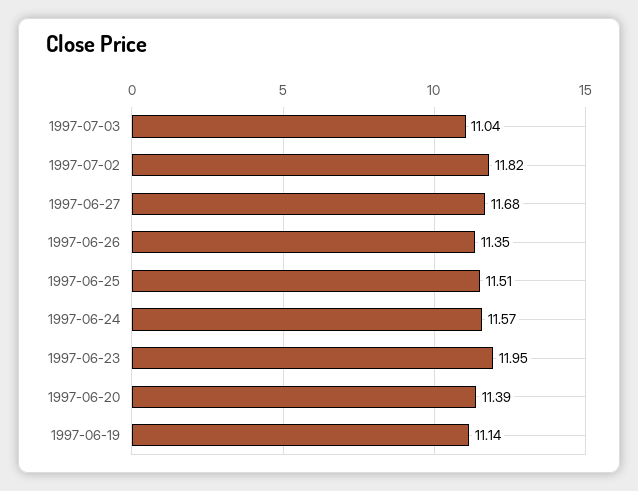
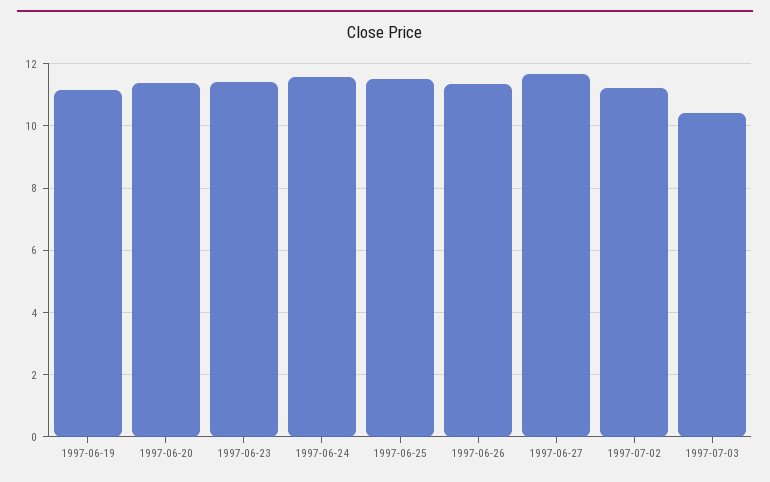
  {
-   "1997-07-03": 11.04,
+   "1997-07-03": 10.4,
-   "1997-07-02": 11.82,
+   "1997-07-02": 11.2,
    "1997-06-27": 11.68,
    "1997-06-26": 11.35,
    "1997-06-25": 11.51,
    "1997-06-24": 11.57,
-   "1997-06-23": 11.95,
+   "1997-06-23": 11.4,
    "1997-06-20": 11.39,
    "1997-06-19": 11.14
  }

